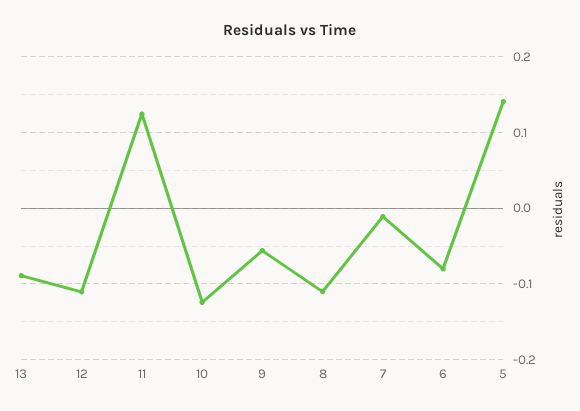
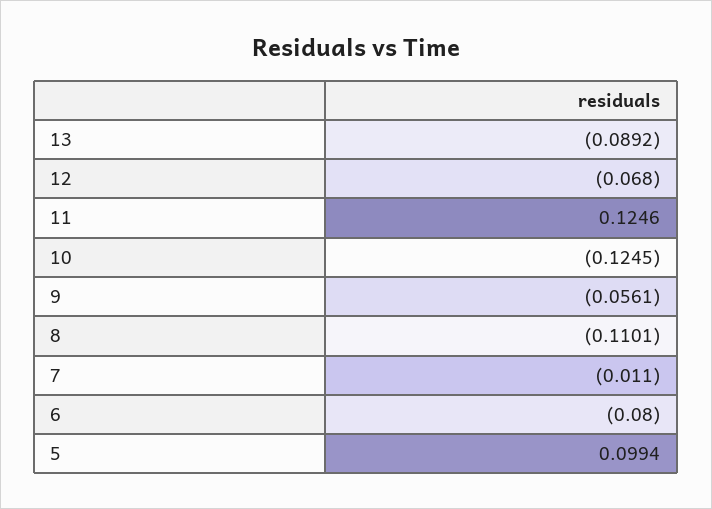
  {
    "13": -0.0892,
-   "12": -0.11,
+   "12": -0.068,
    "11": 0.1246,
    "10": -0.1245,
    "9": -0.0561,
    "8": -0.1101,
    "7": -0.011,
    "6": -0.08,
-   "5": 0.14
+   "5": 0.0994
  }

